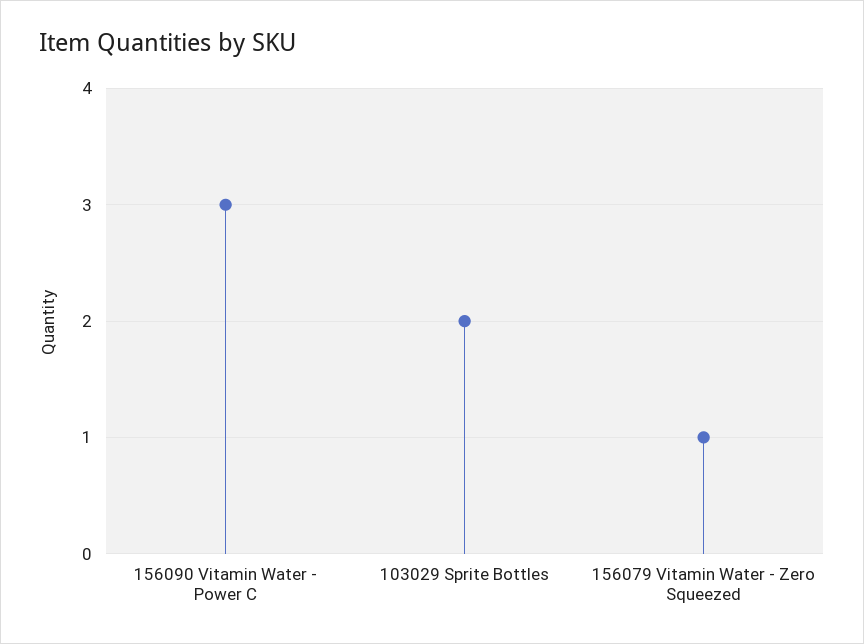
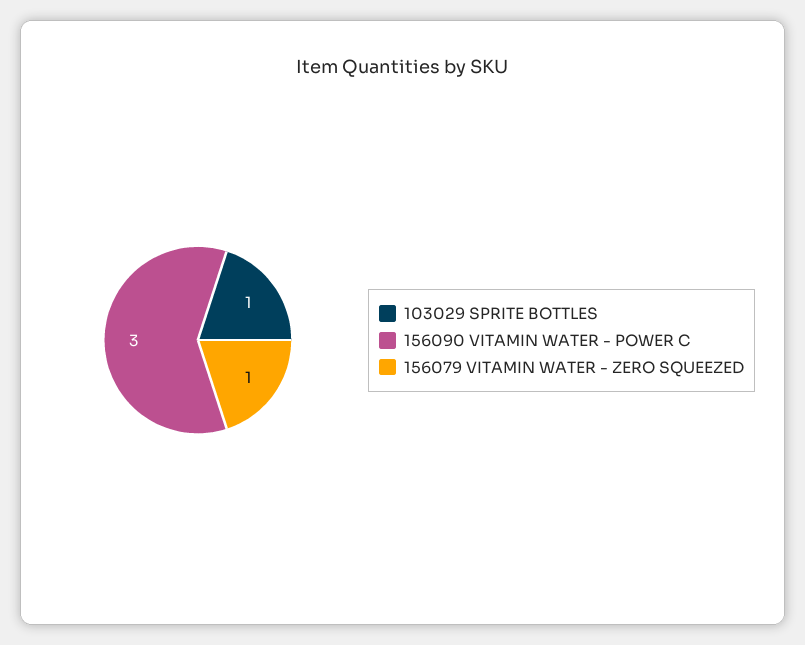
  {
    "156090 Vitamin Water - Power C": 3,
-   "103029 Sprite Bottles": 2,
+   "103029 Sprite Bottles": 1,
    "156079 Vitamin Water - Zero Squeezed": 1
  }

